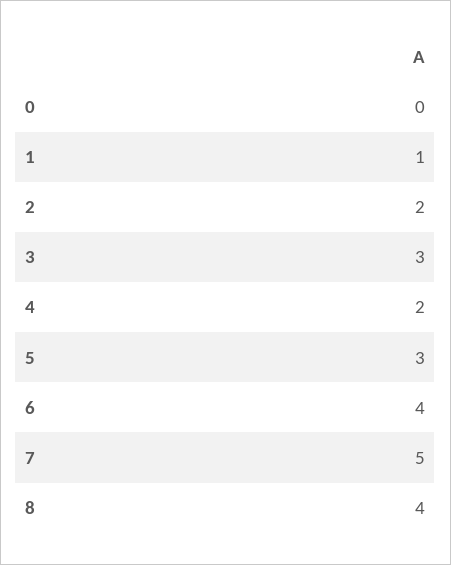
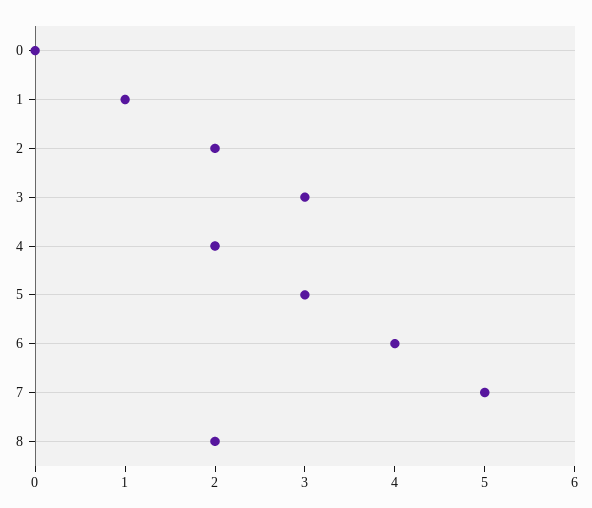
  {
    "0": 0,
    "1": 1,
    "2": 2,
    "3": 3,
    "4": 2,
    "5": 3,
    "6": 4,
    "7": 5,
-   "8": 4
+   "8": 2
  }

